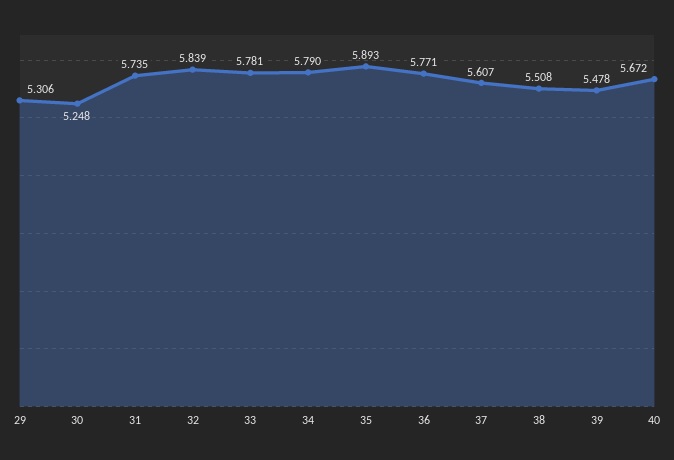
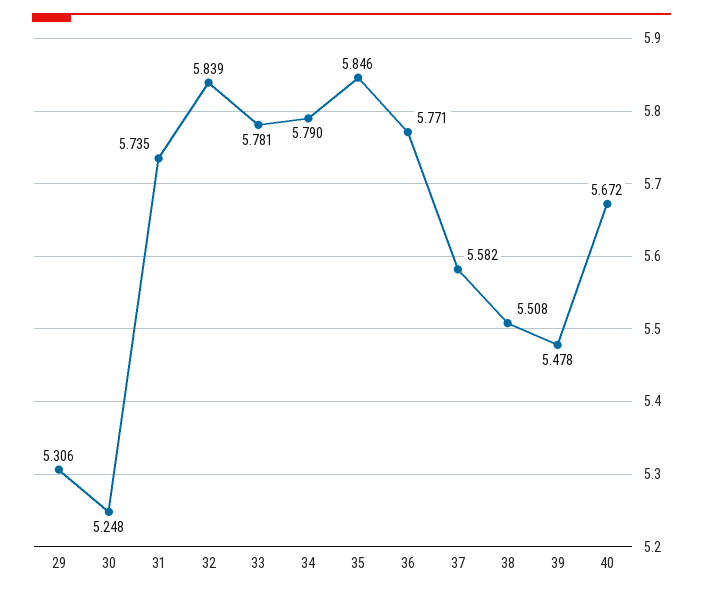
  {
    "29": 5.306,
    "30": 5.248,
    "31": 5.735,
    "32": 5.839,
    "33": 5.781,
    "34": 5.79,
-   "35": 5.893,
+   "35": 5.846,
    "36": 5.771,
-   "37": 5.607,
+   "37": 5.582,
    "38": 5.508,
    "39": 5.478,
    "40": 5.672
  }

